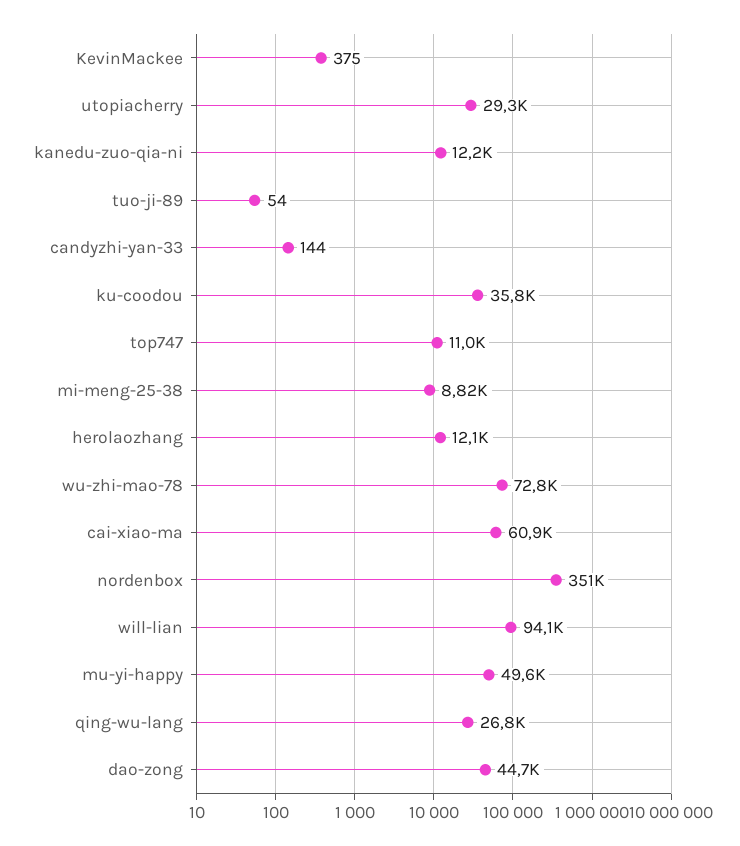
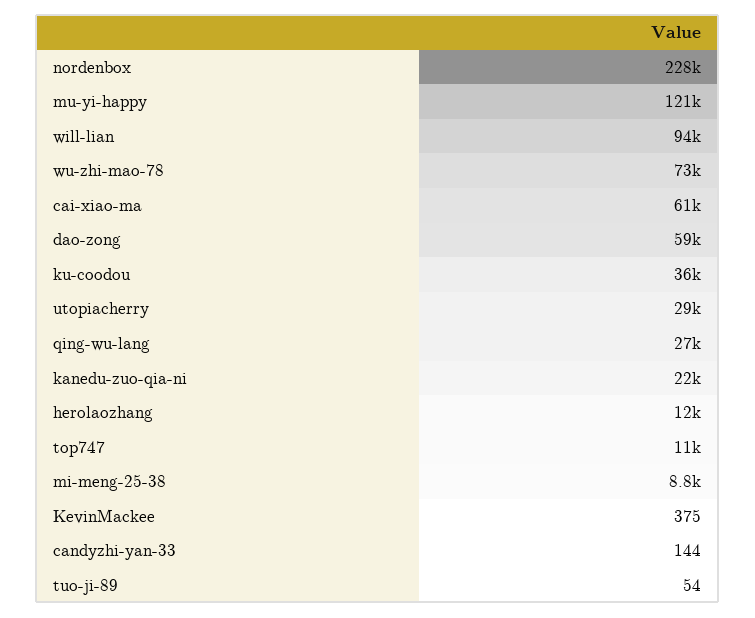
  {
    "KevinMackee": 375,
    "utopiacherry": 29300,
-   "kanedu-zuo-qia-ni": 12200,
+   "kanedu-zuo-qia-ni": 22000,
    "tuo-ji-89": 54,
    "candyzhi-yan-33": 144,
    "ku-coodou": 35800,
    "top747": 11000,
    "mi-meng-25-38": 8820,
    "herolaozhang": 12100,
    "wu-zhi-mao-78": 72800,
    "cai-xiao-ma": 60900,
-   "nordenbox": 351000,
+   "nordenbox": 228000,
    "will-lian": 94100,
-   "mu-yi-happy": 49600,
+   "mu-yi-happy": 121000,
    "qing-wu-lang": 26800,
-   "dao-zong": 44700
+   "dao-zong": 59000
  }

